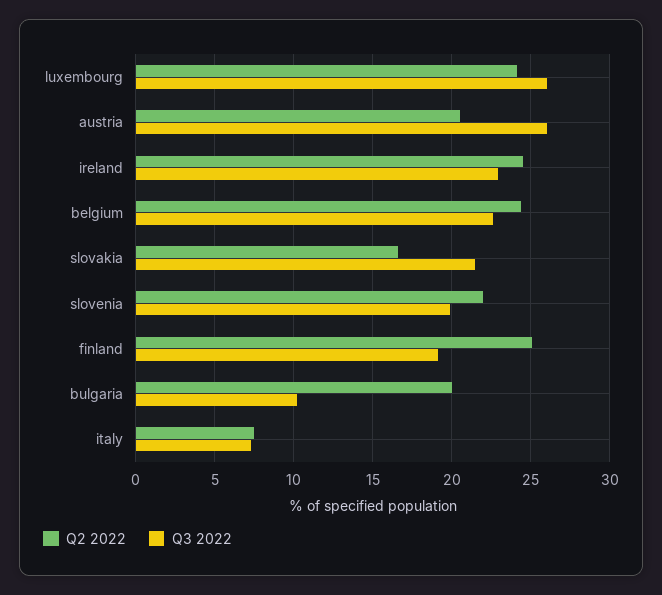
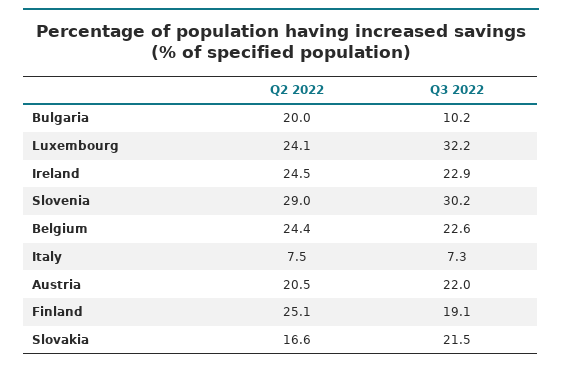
  {
    "Q2 2022": {
      "luxembourg": 24.1,
      "austria": 20.5,
      "ireland": 24.5,
      "belgium": 24.4,
      "slovakia": 16.6,
-     "slovenia": 22,
+     "slovenia": 29,
      "finland": 25.1,
      "bulgaria": 20,
      "italy": 7.5
    },
    "Q3 2022": {
-     "luxembourg": 26,
+     "luxembourg": 32.2,
-     "austria": 26,
+     "austria": 22,
      "ireland": 22.9,
      "belgium": 22.6,
      "slovakia": 21.5,
-     "slovenia": 20,
+     "slovenia": 30.2,
      "finland": 19.1,
      "bulgaria": 10.2,
      "italy": 7.3
    }
  }

